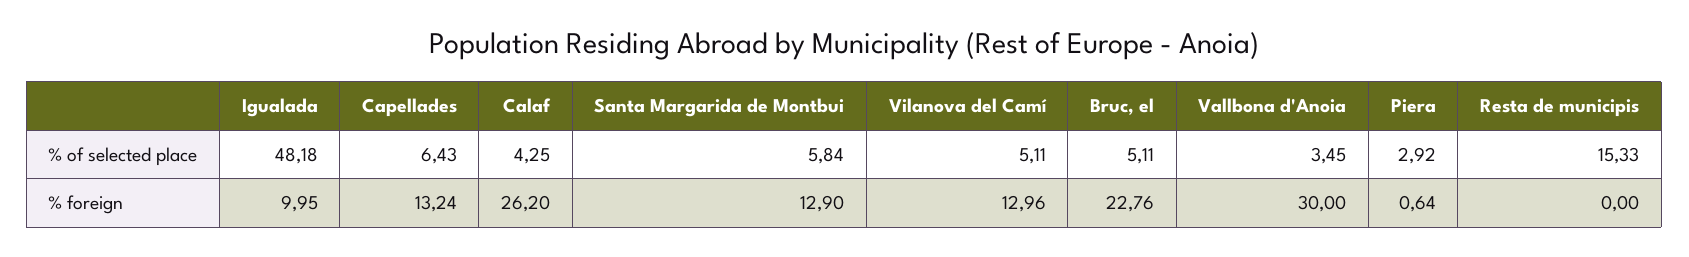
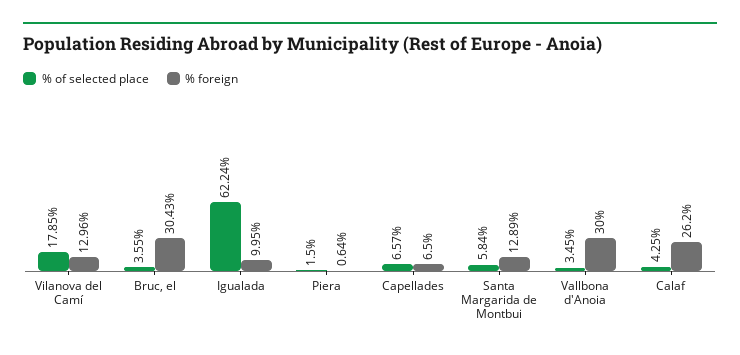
  {
    "% of selected place": {
-     "Igualada": 48.18,
+     "Igualada": 62.24,
-     "Capellades": 6.43,
+     "Capellades": 6.57,
      "Calaf": 4.25,
      "Santa Margarida de Montbui": 5.84,
-     "Vilanova del Camí": 5.11,
+     "Vilanova del Camí": 17.85,
-     "Bruc, el": 5.11,
+     "Bruc, el": 3.55,
      "Vallbona d'Anoia": 3.45,
-     "Piera": 2.92,
+     "Piera": 1.5
-     "Resta de municipis": 15.33
    },
    "% foreign": {
      "Igualada": 9.95,
-     "Capellades": 13.24,
+     "Capellades": 6.5,
      "Calaf": 26.2,
-     "Santa Margarida de Montbui": 12.9,
+     "Santa Margarida de Montbui": 12.89,
      "Vilanova del Camí": 12.96,
-     "Bruc, el": 22.76,
+     "Bruc, el": 30.43,
      "Vallbona d'Anoia": 30,
-     "Piera": 0.64,
+     "Piera": 0.64
-     "Resta de municipis": 0
    }
  }

